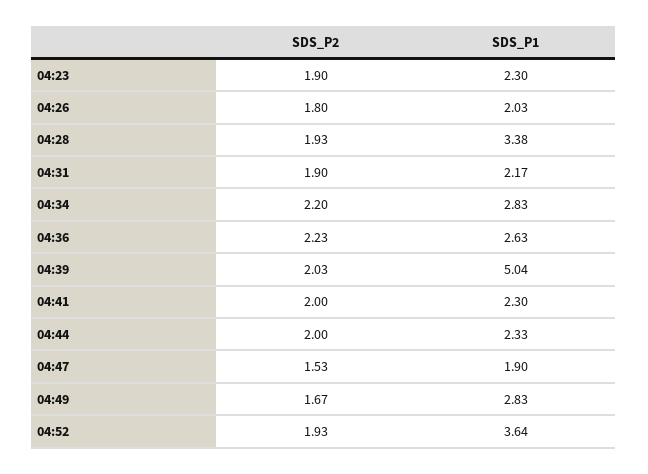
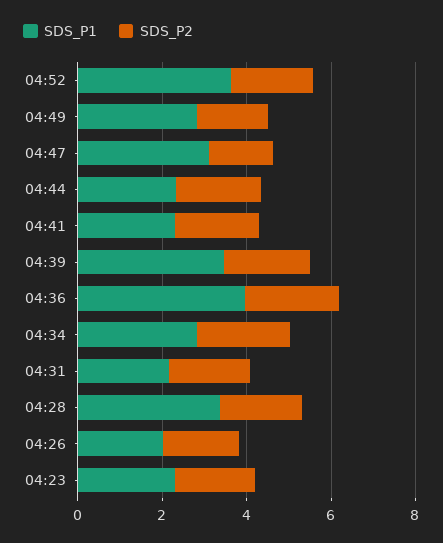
  {
    "SDS_P2": {
      "04:23": 1.9,
      "04:26": 1.8,
      "04:28": 1.93,
      "04:31": 1.9,
      "04:34": 2.2,
      "04:36": 2.23,
      "04:39": 2.03,
      "04:41": 2,
      "04:44": 2,
      "04:47": 1.53,
      "04:49": 1.67,
      "04:52": 1.93
    },
    "SDS_P1": {
      "04:23": 2.3,
      "04:26": 2.03,
      "04:28": 3.38,
      "04:31": 2.17,
      "04:34": 2.83,
-     "04:36": 2.63,
+     "04:36": 4,
-     "04:39": 5.04,
+     "04:39": 3.5,
      "04:41": 2.3,
      "04:44": 2.33,
-     "04:47": 1.9,
+     "04:47": 3,
      "04:49": 2.83,
      "04:52": 3.64
    }
  }

